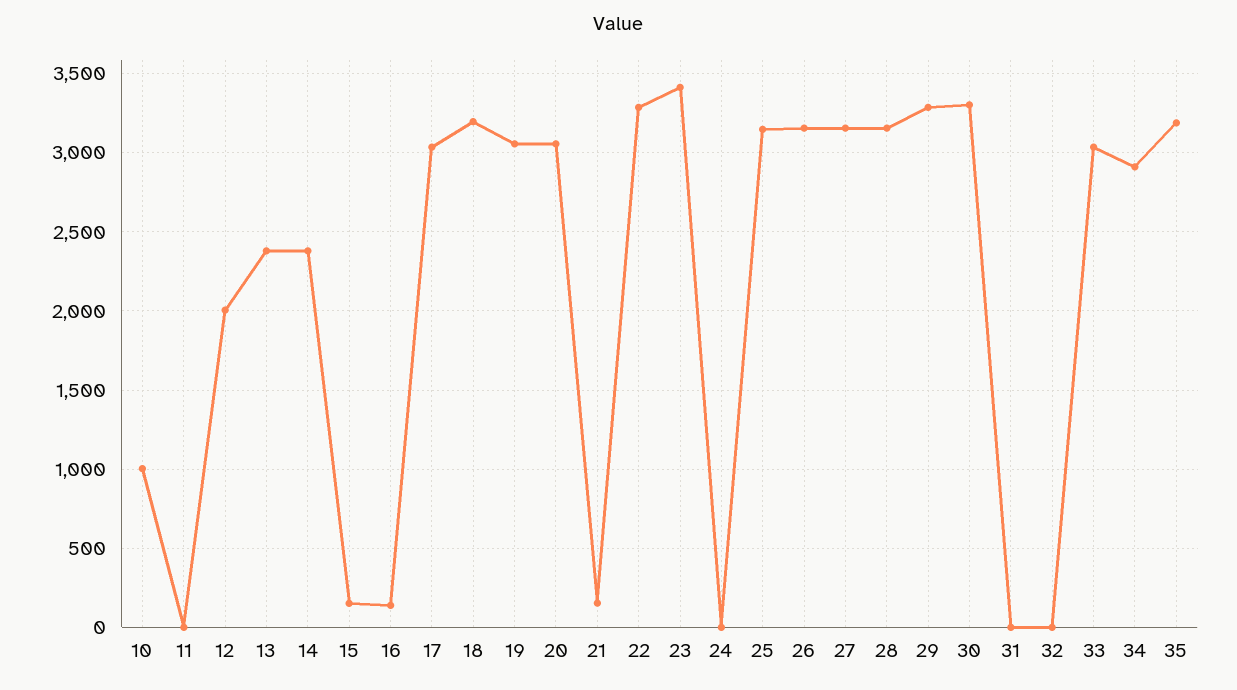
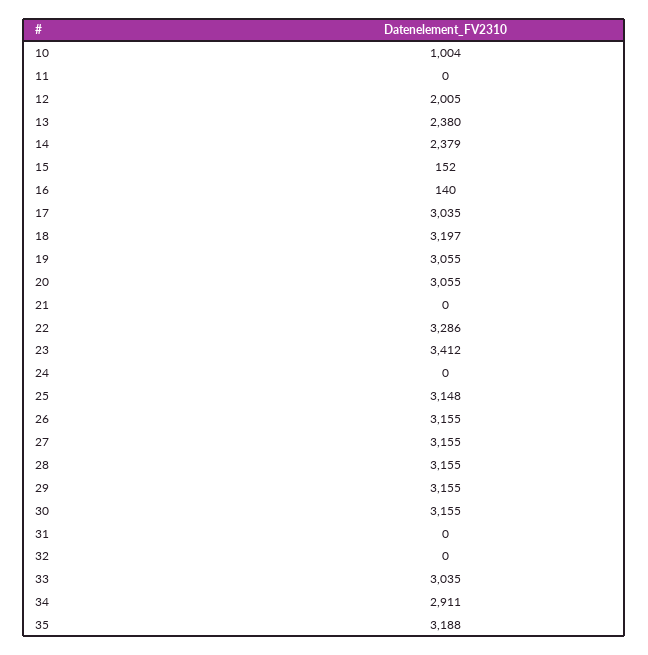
  {
    "10": 1004,
    "11": 0,
    "12": 2005,
    "13": 2380,
    "14": 2379,
    "15": 152,
    "16": 140,
    "17": 3035,
    "18": 3197,
    "19": 3055,
    "20": 3055,
-   "21": 150,
+   "21": 0,
    "22": 3286,
    "23": 3412,
    "24": 0,
    "25": 3148,
    "26": 3155,
    "27": 3155,
    "28": 3155,
-   "29": 3300,
+   "29": 3155,
-   "30": 3300,
+   "30": 3155,
    "31": 0,
    "32": 0,
    "33": 3035,
    "34": 2911,
    "35": 3188
  }

